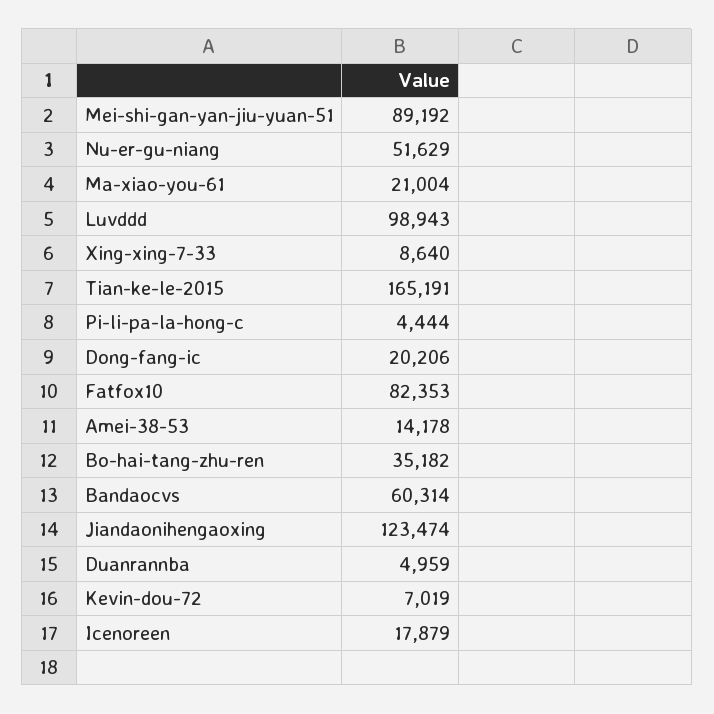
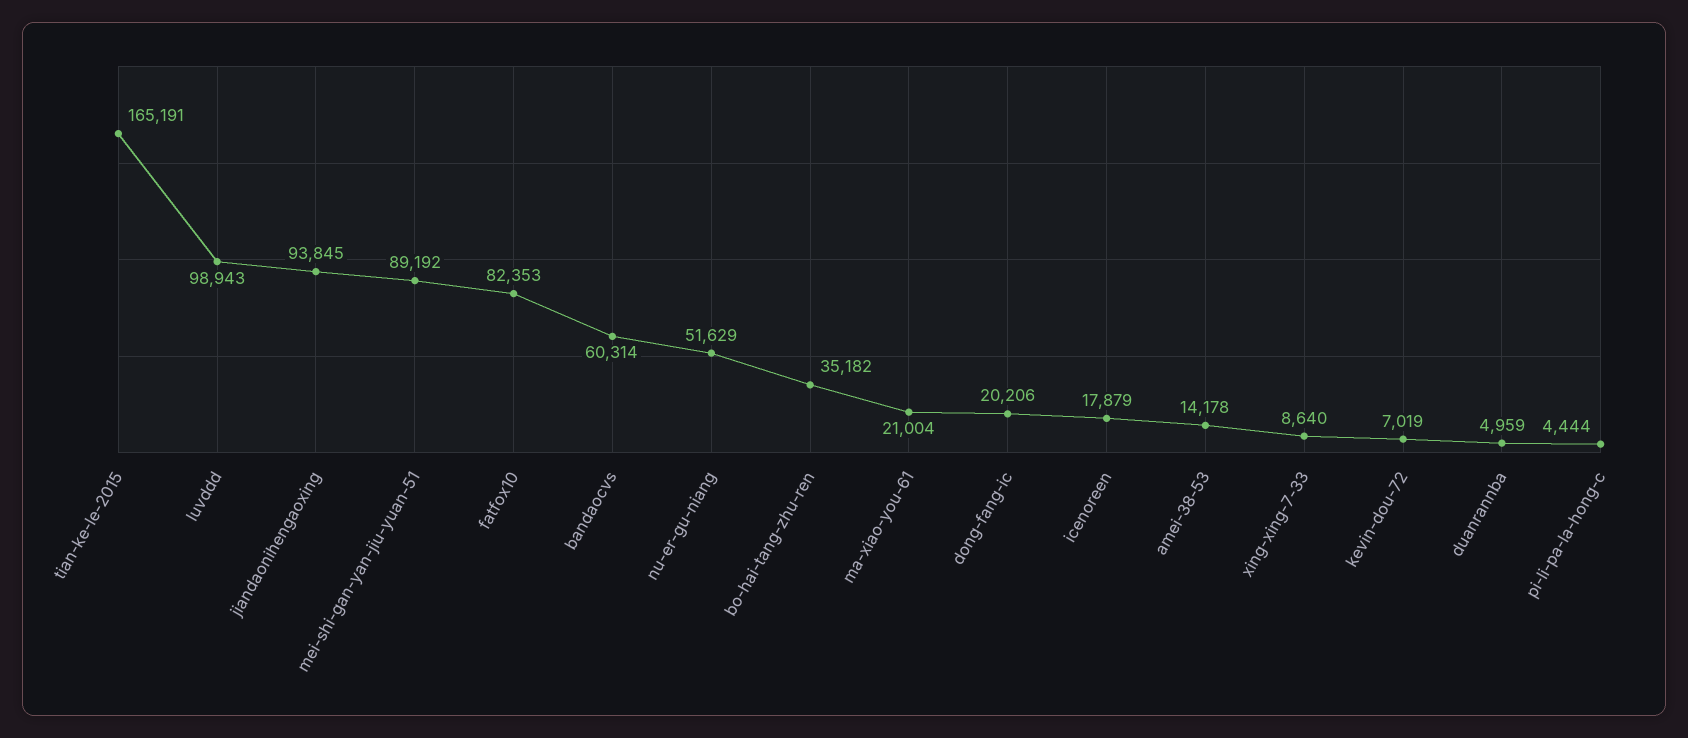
  {
    "Mei-shi-gan-yan-jiu-yuan-51": 89192,
    "Nu-er-gu-niang": 51629,
    "Ma-xiao-you-61": 21004,
    "Luvddd": 98943,
    "Xing-xing-7-33": 8640,
    "Tian-ke-le-2015": 165191,
    "Pi-li-pa-la-hong-c": 4444,
    "Dong-fang-ic": 20206,
    "Fatfox10": 82353,
    "Amei-38-53": 14178,
    "Bo-hai-tang-zhu-ren": 35182,
    "Bandaocvs": 60314,
-   "Jiandaonihengaoxing": 123474,
+   "Jiandaonihengaoxing": 93845,
    "Duanrannba": 4959,
    "Kevin-dou-72": 7019,
    "Icenoreen": 17879
  }

